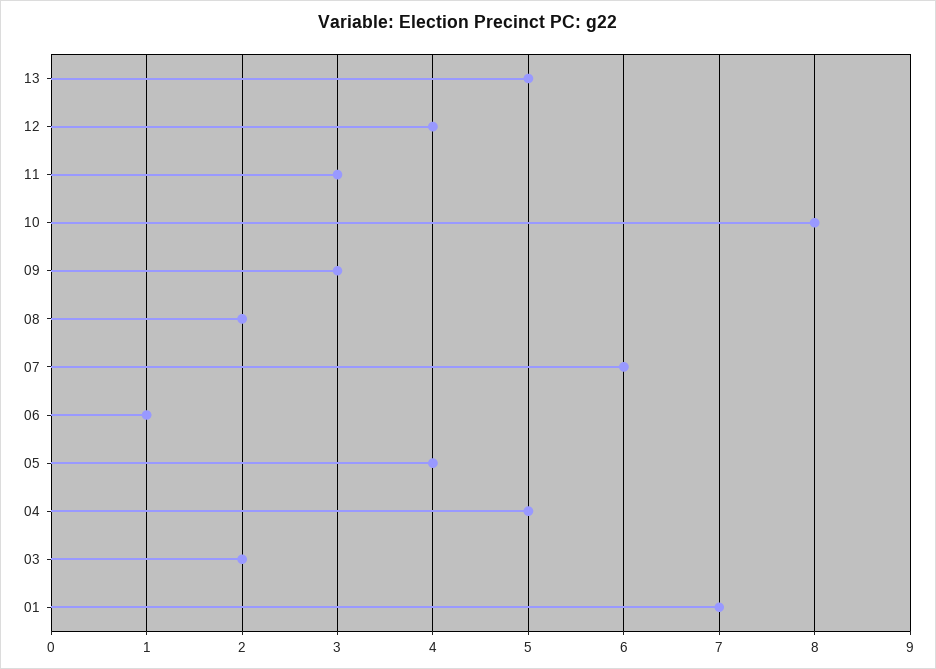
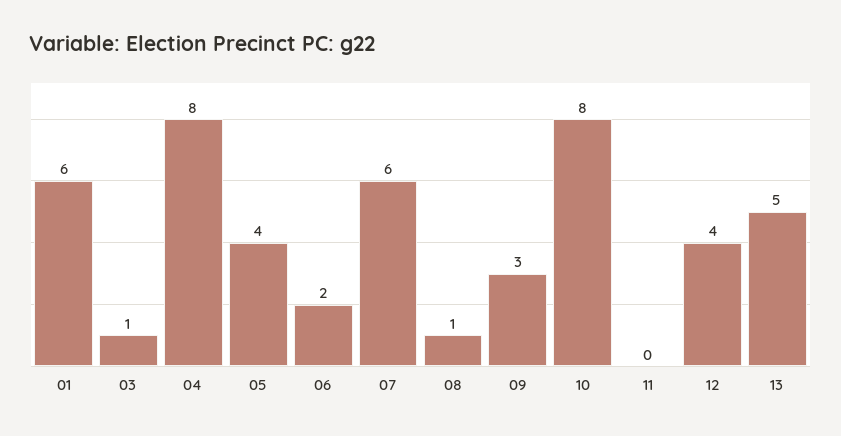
  {
    "13": 5,
    "12": 4,
-   "11": 3,
+   "11": 0,
    "10": 8,
    "09": 3,
-   "08": 2,
+   "08": 1,
    "07": 6,
-   "06": 1,
+   "06": 2,
    "05": 4,
-   "04": 5,
+   "04": 8,
-   "03": 2,
+   "03": 1,
-   "01": 7
+   "01": 6
  }

